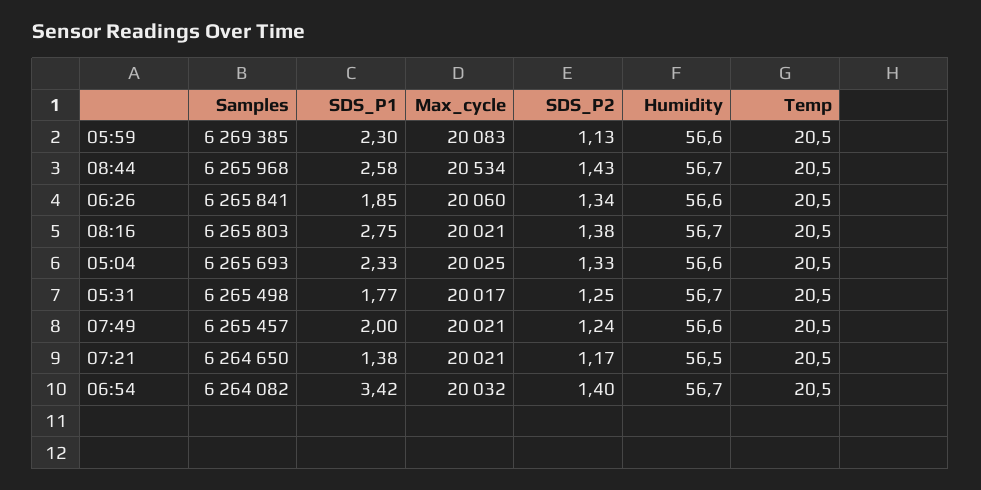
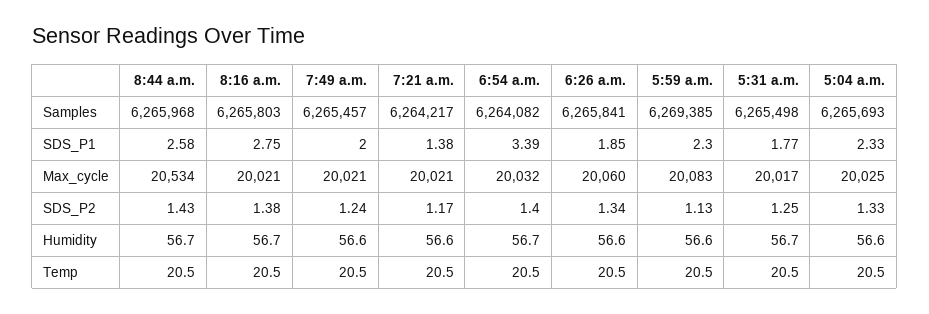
  {
    "Samples": {
      "05:59": 6269385,
      "08:44": 6265968,
      "06:26": 6265841,
      "08:16": 6265803,
      "05:04": 6265693,
      "05:31": 6265498,
      "07:49": 6265457,
-     "07:21": 6264650,
+     "07:21": 6264217,
      "06:54": 6264082
    },
    "SDS_P1": {
      "05:59": 2.3,
      "08:44": 2.58,
      "06:26": 1.85,
      "08:16": 2.75,
      "05:04": 2.33,
      "05:31": 1.77,
      "07:49": 2,
      "07:21": 1.38,
-     "06:54": 3.42
+     "06:54": 3.39
    },
    "Max_cycle": {
      "05:59": 20083,
      "08:44": 20534,
      "06:26": 20060,
      "08:16": 20021,
      "05:04": 20025,
      "05:31": 20017,
      "07:49": 20021,
      "07:21": 20021,
      "06:54": 20032
    },
    "SDS_P2": {
      "05:59": 1.13,
      "08:44": 1.43,
      "06:26": 1.34,
      "08:16": 1.38,
      "05:04": 1.33,
      "05:31": 1.25,
      "07:49": 1.24,
      "07:21": 1.17,
      "06:54": 1.4
    },
    "Humidity": {
      "05:59": 56.6,
      "08:44": 56.7,
      "06:26": 56.6,
      "08:16": 56.7,
      "05:04": 56.6,
      "05:31": 56.7,
      "07:49": 56.6,
-     "07:21": 56.5,
+     "07:21": 56.6,
      "06:54": 56.7
    },
    "Temp": {
      "05:59": 20.5,
      "08:44": 20.5,
      "06:26": 20.5,
      "08:16": 20.5,
      "05:04": 20.5,
      "05:31": 20.5,
      "07:49": 20.5,
      "07:21": 20.5,
      "06:54": 20.5
    }
  }

